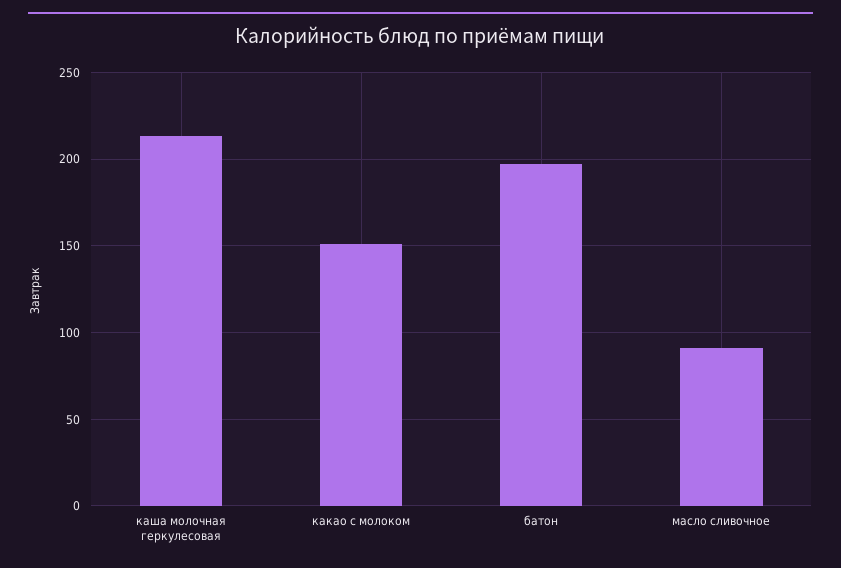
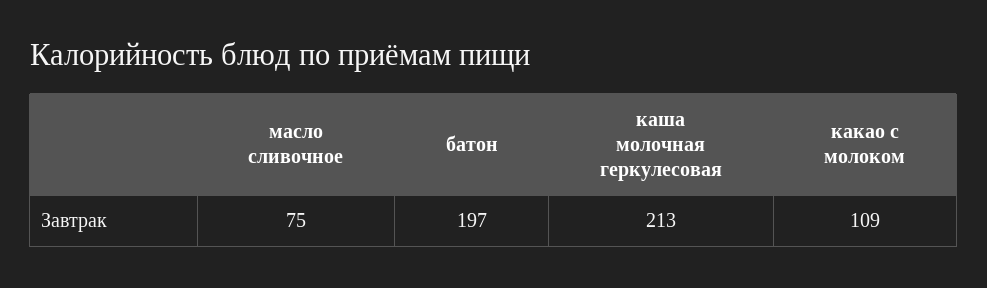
  {
    "каша молочная геркулесовая": 213,
-   "какао с молоком": 150,
+   "какао с молоком": 109,
    "батон": 197,
-   "масло сливочное": 90
+   "масло сливочное": 75
  }

